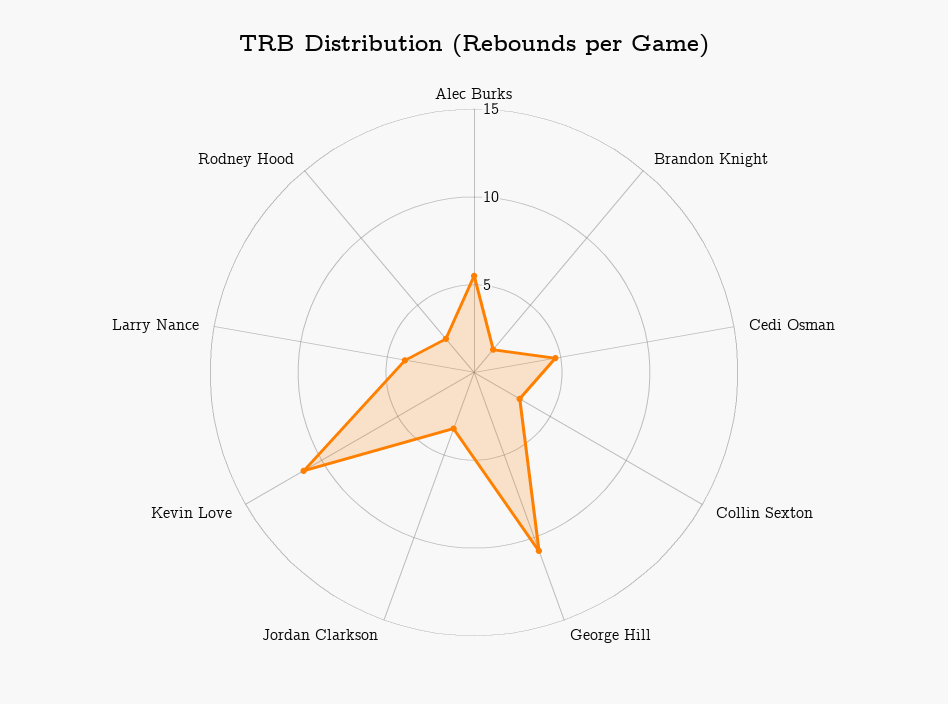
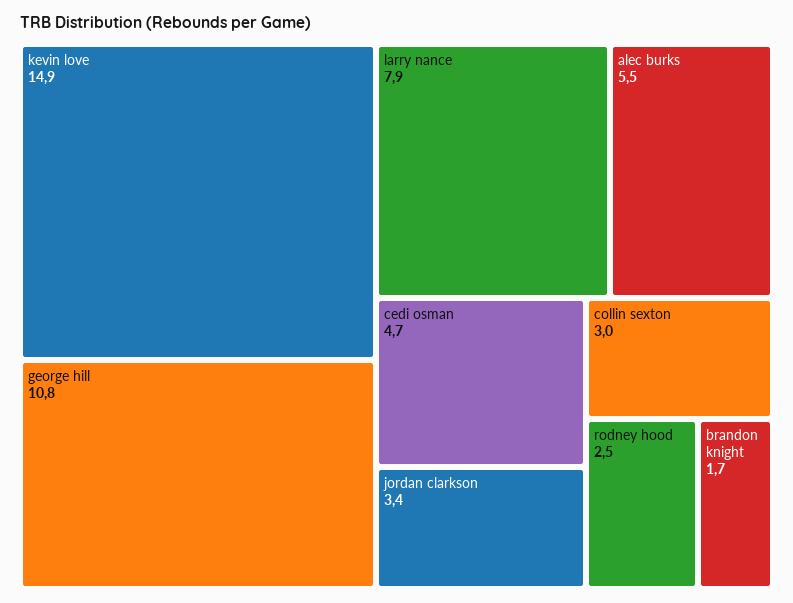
  {
    "Alec Burks": 5.5,
    "Brandon Knight": 1.7,
    "Cedi Osman": 4.7,
    "Collin Sexton": 3,
    "George Hill": 10.8,
    "Jordan Clarkson": 3.4,
-   "Kevin Love": 11,
+   "Kevin Love": 14.9,
-   "Larry Nance": 4,
+   "Larry Nance": 7.9,
    "Rodney Hood": 2.5
  }

